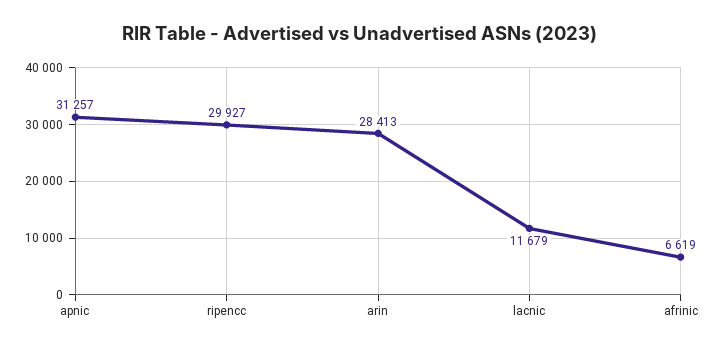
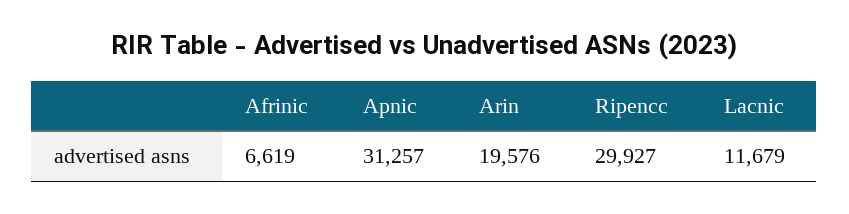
  {
    "apnic": 31257,
    "ripencc": 29927,
-   "arin": 28413,
+   "arin": 19576,
    "lacnic": 11679,
    "afrinic": 6619
  }

